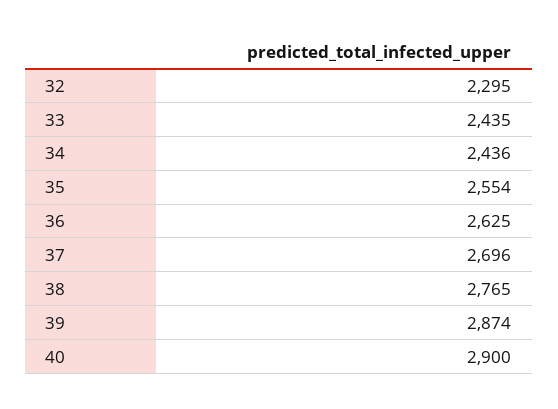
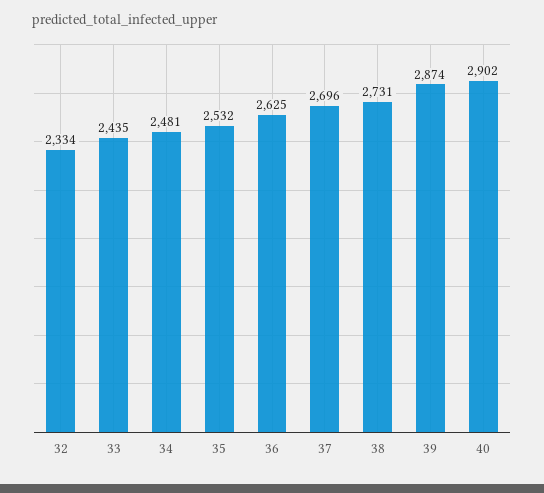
  {
-   "32": 2295,
+   "32": 2334,
    "33": 2435,
-   "34": 2436,
+   "34": 2481,
-   "35": 2554,
+   "35": 2532,
    "36": 2625,
    "37": 2696,
-   "38": 2765,
+   "38": 2731,
    "39": 2874,
-   "40": 2900
+   "40": 2902
  }

